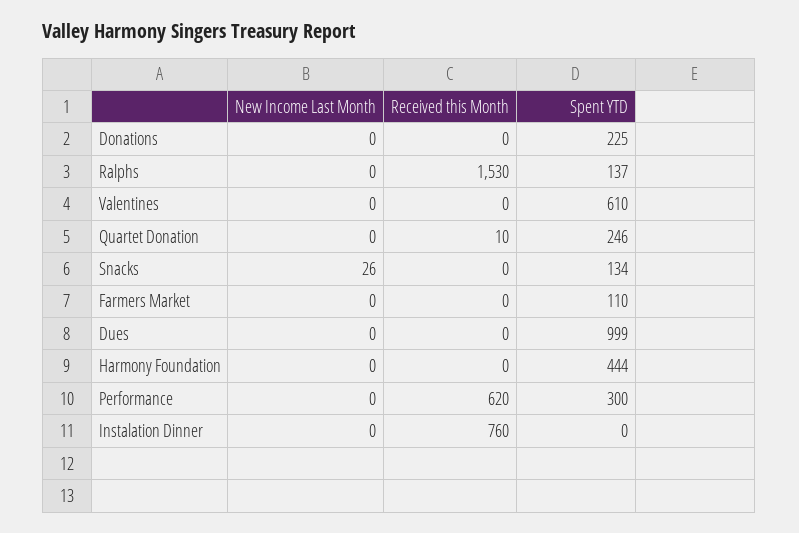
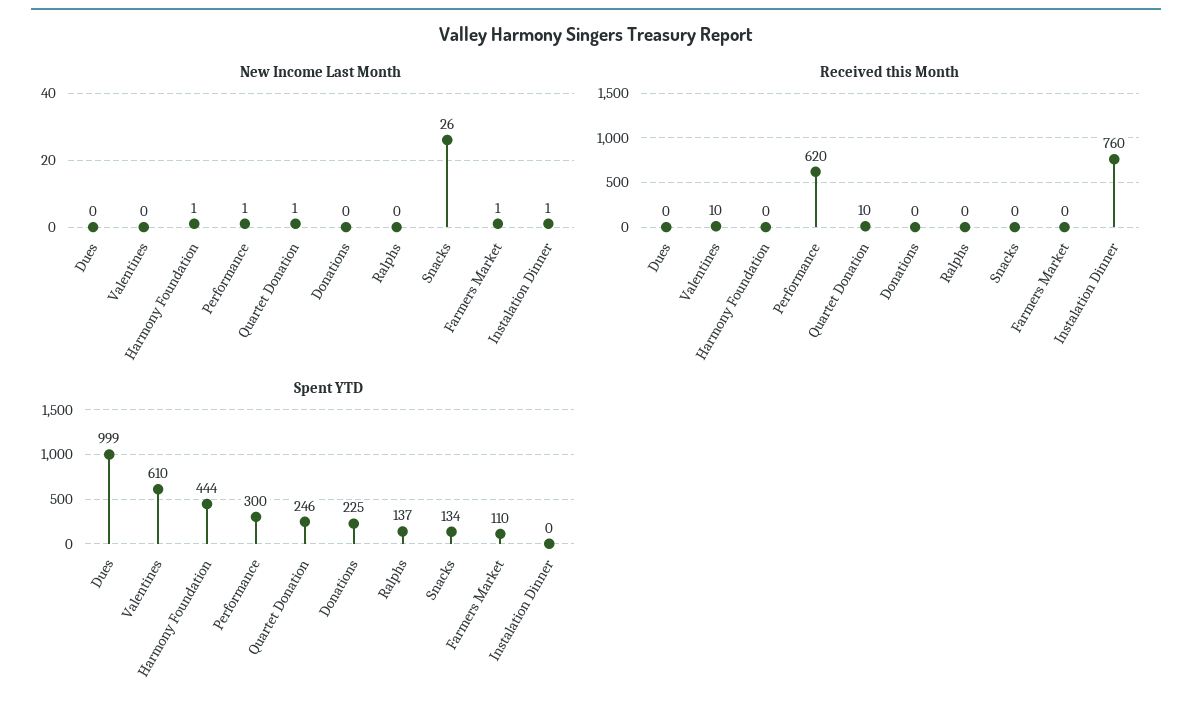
  {
    "New Income Last Month": {
      "Donations": 0,
      "Ralphs": 0,
      "Valentines": 0,
-     "Quartet Donation": 0,
+     "Quartet Donation": 1,
      "Snacks": 26,
-     "Farmers Market": 0,
+     "Farmers Market": 1,
      "Dues": 0,
-     "Harmony Foundation": 0,
+     "Harmony Foundation": 1,
-     "Performance": 0,
+     "Performance": 1,
-     "Instalation Dinner": 0
+     "Instalation Dinner": 1
    },
    "Received this Month": {
      "Donations": 0,
-     "Ralphs": 1530,
+     "Ralphs": 0,
-     "Valentines": 0,
+     "Valentines": 10,
      "Quartet Donation": 10,
      "Snacks": 0,
      "Farmers Market": 0,
      "Dues": 0,
      "Harmony Foundation": 0,
      "Performance": 620,
      "Instalation Dinner": 760
    },
    "Spent YTD": {
      "Donations": 225,
      "Ralphs": 137,
      "Valentines": 610,
      "Quartet Donation": 246,
      "Snacks": 134,
      "Farmers Market": 110,
      "Dues": 999,
      "Harmony Foundation": 444,
      "Performance": 300,
      "Instalation Dinner": 0
    }
  }

